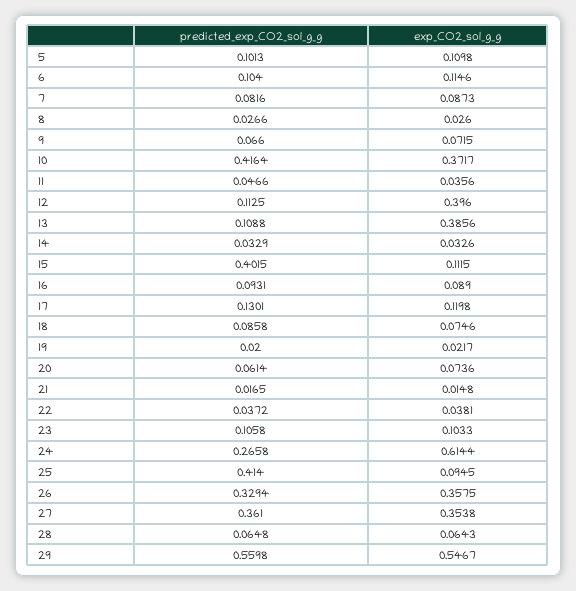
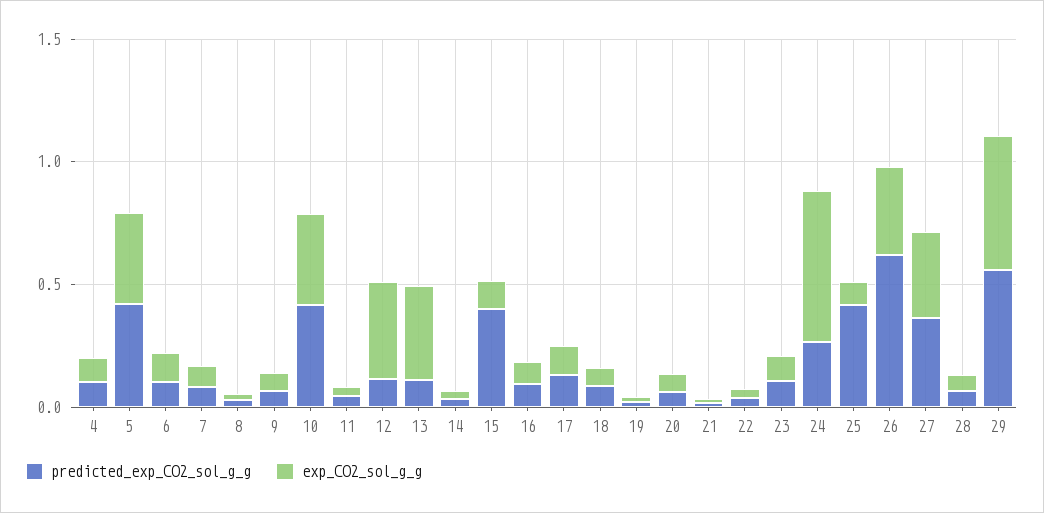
  {
    "predicted_exp_CO2_sol_g_g": {
-     "5": 0.1013,
+     "5": 0.4,
      "6": 0.104,
      "7": 0.0816,
      "8": 0.0266,
      "9": 0.066,
      "10": 0.4164,
      "11": 0.0466,
      "12": 0.1125,
      "13": 0.1088,
      "14": 0.0329,
      "15": 0.4015,
      "16": 0.0931,
      "17": 0.1301,
      "18": 0.0858,
      "19": 0.02,
      "20": 0.0614,
      "21": 0.0165,
      "22": 0.0372,
      "23": 0.1058,
      "24": 0.2658,
      "25": 0.414,
-     "26": 0.3294,
+     "26": 0.6,
      "27": 0.361,
      "28": 0.0648,
-     "29": 0.5598
+     "29": 0.5598,
+     "4": 0.1
    },
    "exp_CO2_sol_g_g": {
-     "5": 0.1098,
+     "5": 0.4,
      "6": 0.1146,
      "7": 0.0873,
      "8": 0.026,
      "9": 0.0715,
      "10": 0.3717,
      "11": 0.0356,
      "12": 0.396,
      "13": 0.3856,
      "14": 0.0326,
      "15": 0.1115,
      "16": 0.089,
      "17": 0.1198,
      "18": 0.0746,
      "19": 0.0217,
      "20": 0.0736,
      "21": 0.0148,
      "22": 0.0381,
      "23": 0.1033,
      "24": 0.6144,
      "25": 0.0945,
      "26": 0.3575,
      "27": 0.3538,
      "28": 0.0643,
-     "29": 0.5467
+     "29": 0.5467,
+     "4": 0.1
    }
  }

